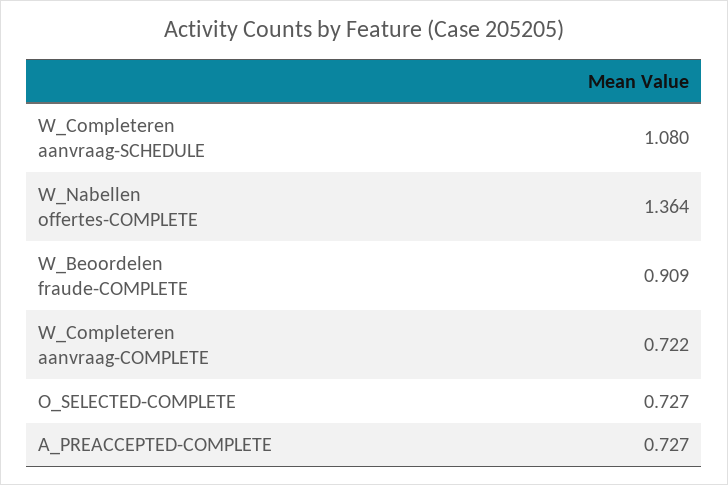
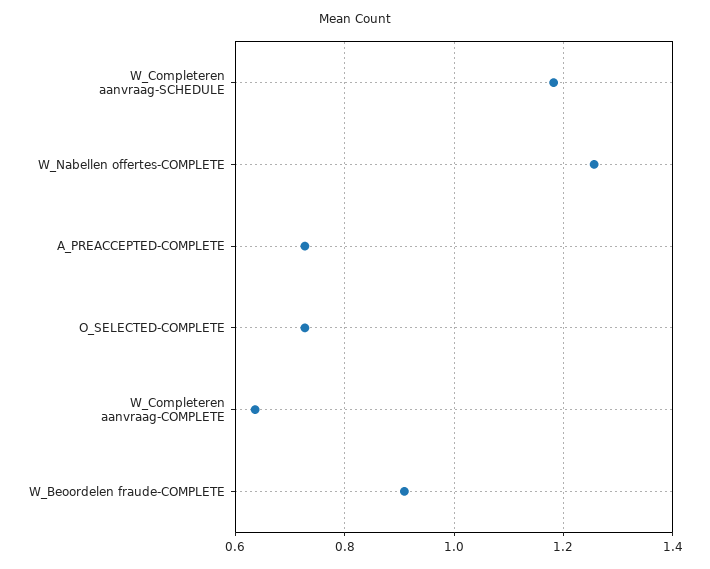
  {
-   "W_Completeren aanvraag-SCHEDULE": 1.08,
+   "W_Completeren aanvraag-SCHEDULE": 1.18,
-   "W_Nabellen offertes-COMPLETE": 1.364,
+   "W_Nabellen offertes-COMPLETE": 1.26,
    "W_Beoordelen fraude-COMPLETE": 0.909,
-   "W_Completeren aanvraag-COMPLETE": 0.722,
+   "W_Completeren aanvraag-COMPLETE": 0.64,
    "O_SELECTED-COMPLETE": 0.727,
    "A_PREACCEPTED-COMPLETE": 0.727
  }

